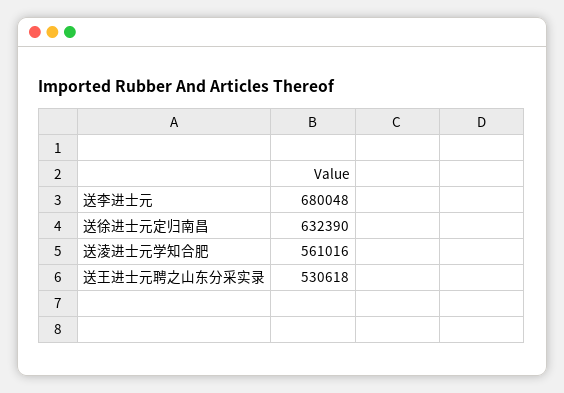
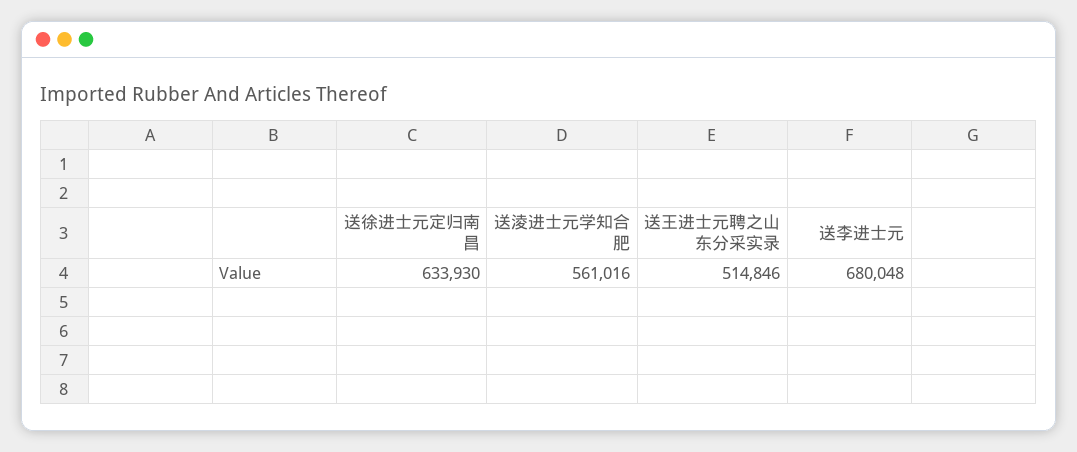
  {
    "送李进士元": 680048,
-   "送徐进士元定归南昌": 632390,
+   "送徐进士元定归南昌": 633930,
    "送淩进士元学知合肥": 561016,
-   "送王进士元聘之山东分采实录": 530618
+   "送王进士元聘之山东分采实录": 514846
  }

